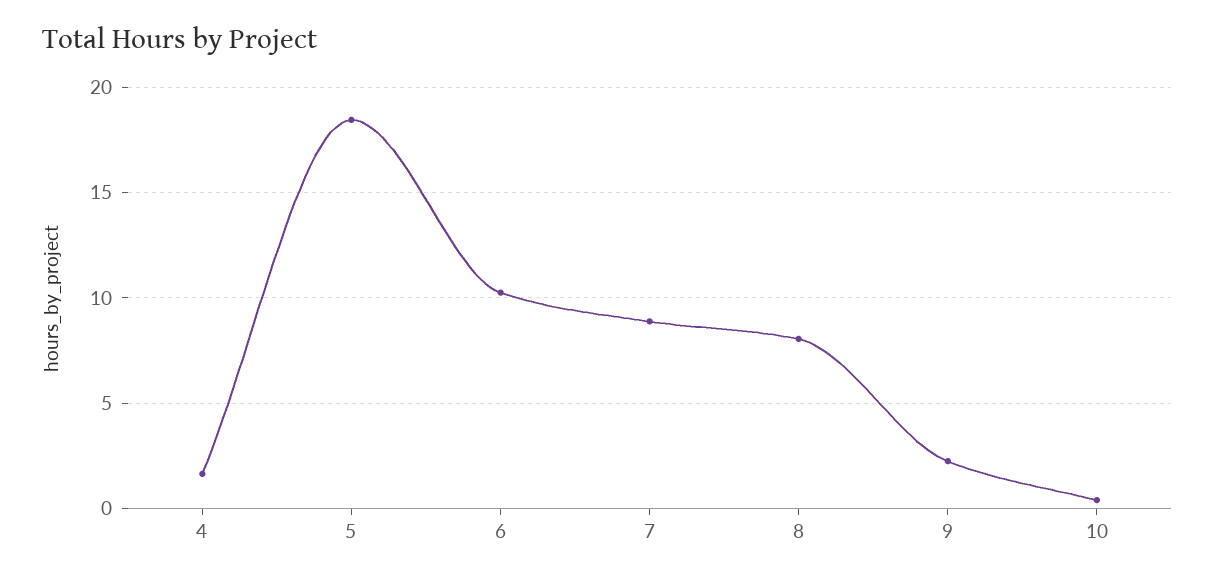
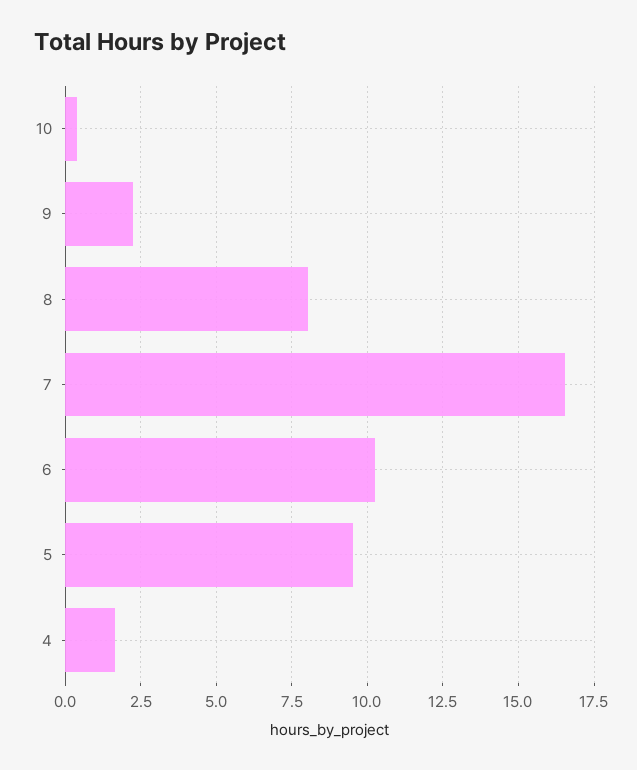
  {
    "4": 1.75,
-   "5": 18.5,
+   "5": 9.5,
    "6": 10.25,
-   "7": 9,
+   "7": 16.5,
    "8": 8,
    "9": 2.25,
    "10": 0.5
  }

